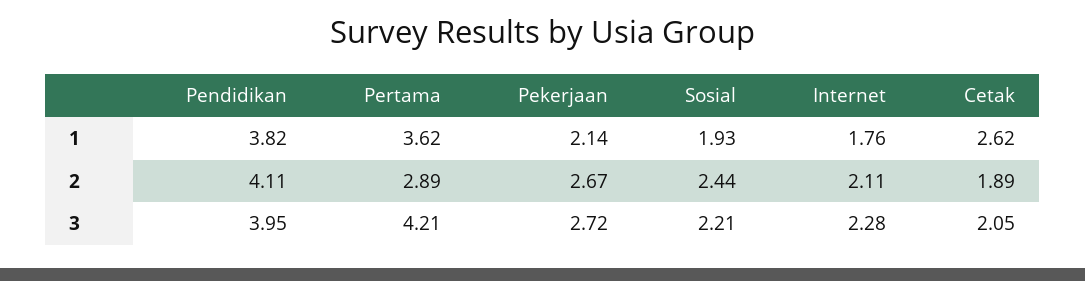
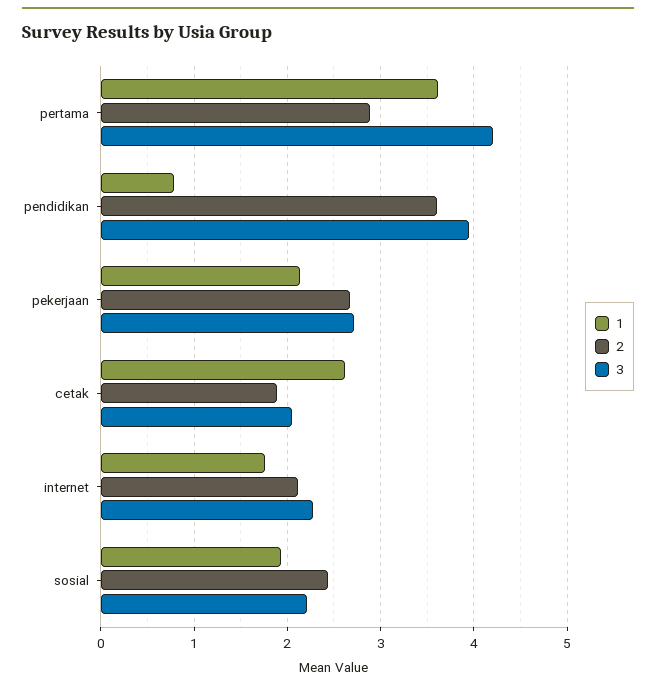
  {
    "1": {
-     "Pendidikan": 3.82,
+     "Pendidikan": 0.8,
      "Pertama": 3.62,
      "Pekerjaan": 2.14,
      "Sosial": 1.93,
      "Internet": 1.76,
      "Cetak": 2.62
    },
    "2": {
-     "Pendidikan": 4.11,
+     "Pendidikan": 3.6,
      "Pertama": 2.89,
      "Pekerjaan": 2.67,
      "Sosial": 2.44,
      "Internet": 2.11,
      "Cetak": 1.89
    },
    "3": {
      "Pendidikan": 3.95,
      "Pertama": 4.21,
      "Pekerjaan": 2.72,
      "Sosial": 2.21,
      "Internet": 2.28,
      "Cetak": 2.05
    }
  }

